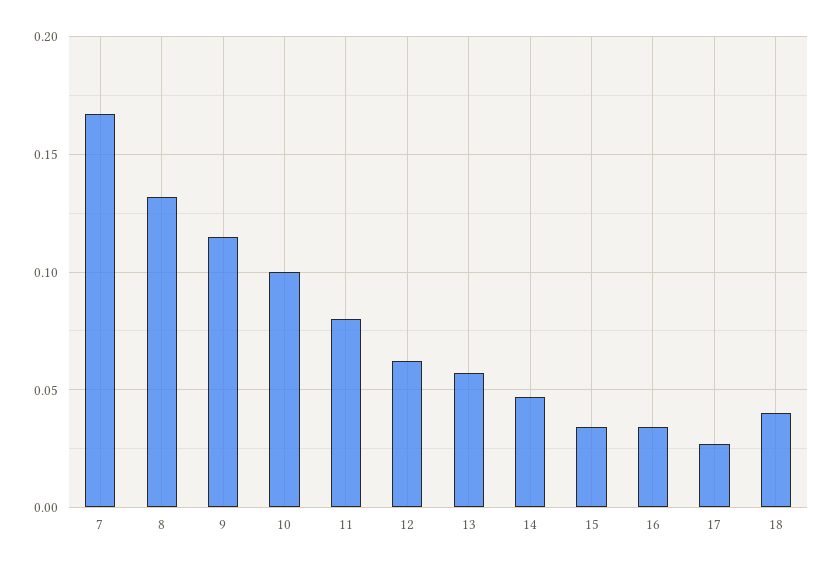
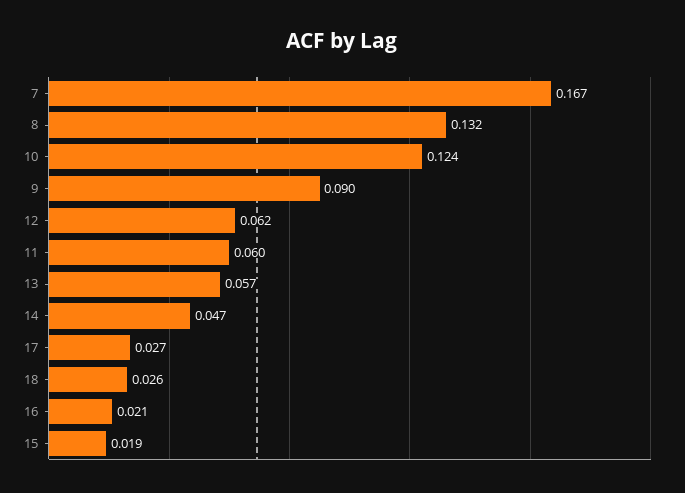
  {
    "7": 0.167,
    "8": 0.132,
-   "9": 0.115,
+   "9": 0.09,
-   "10": 0.1,
+   "10": 0.124,
-   "11": 0.08,
+   "11": 0.06,
    "12": 0.062,
    "13": 0.057,
    "14": 0.047,
-   "15": 0.035,
+   "15": 0.019,
-   "16": 0.035,
+   "16": 0.021,
    "17": 0.027,
-   "18": 0.04
+   "18": 0.026
  }

